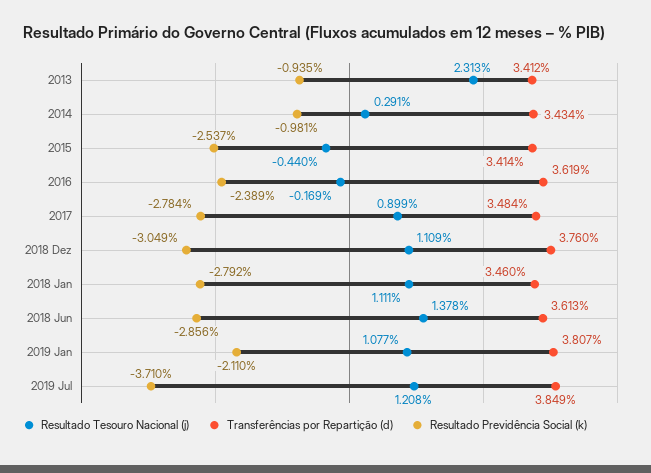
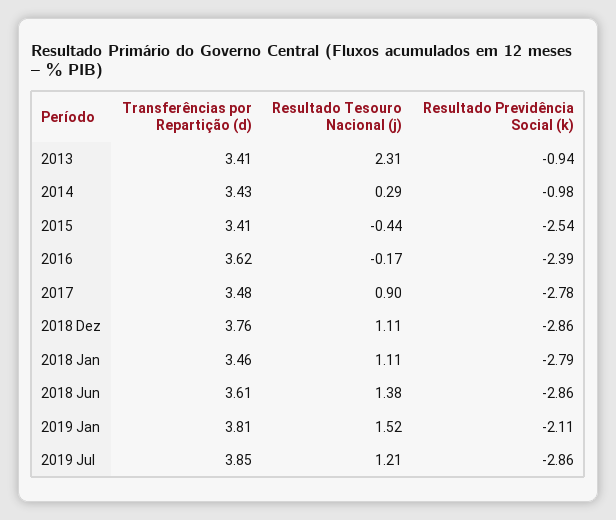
  {
    "Resultado Tesouro Nacional (j)": {
      "2013": 2.313,
      "2014": 0.291,
      "2015": -0.44,
      "2016": -0.169,
      "2017": 0.899,
      "2018 Dez": 1.109,
      "2018 Jan": 1.111,
      "2018 Jun": 1.378,
-     "2019 Jan": 1.077,
+     "2019 Jan": 1.52,
      "2019 Jul": 1.208
    },
    "Transferências por Repartição (d)": {
      "2013": 3.412,
      "2014": 3.434,
      "2015": 3.414,
      "2016": 3.619,
      "2017": 3.484,
      "2018 Dez": 3.76,
      "2018 Jan": 3.46,
      "2018 Jun": 3.613,
      "2019 Jan": 3.807,
      "2019 Jul": 3.849
    },
    "Resultado Previdência Social (k)": {
      "2013": -0.935,
      "2014": -0.981,
      "2015": -2.537,
      "2016": -2.389,
      "2017": -2.784,
-     "2018 Dez": -3.049,
+     "2018 Dez": -2.86,
      "2018 Jan": -2.792,
      "2018 Jun": -2.856,
      "2019 Jan": -2.11,
-     "2019 Jul": -3.71
+     "2019 Jul": -2.86
    }
  }

